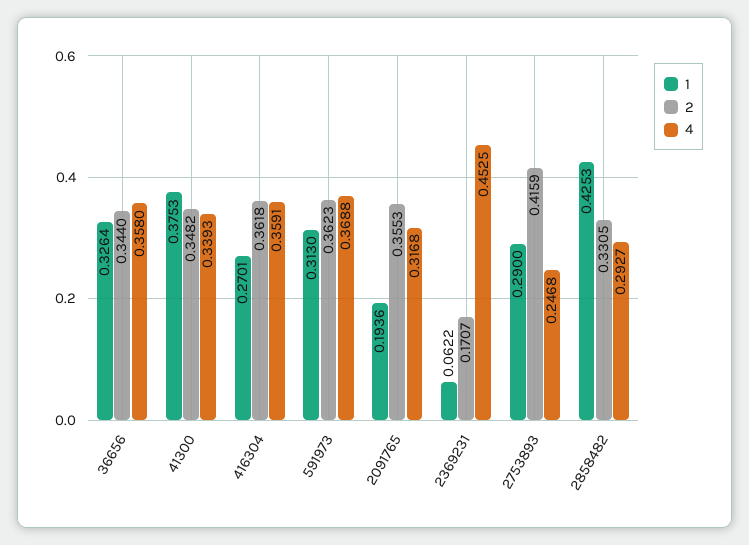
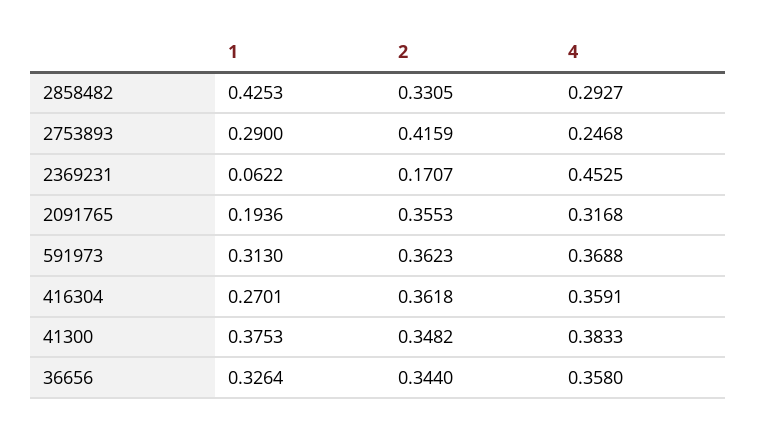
  {
    "1": {
      "36656": 0.3264,
      "41300": 0.3753,
      "416304": 0.2701,
      "591973": 0.313,
      "2091765": 0.1936,
      "2369231": 0.0622,
      "2753893": 0.29,
      "2858482": 0.4253
    },
    "2": {
      "36656": 0.344,
      "41300": 0.3482,
      "416304": 0.3618,
      "591973": 0.3623,
      "2091765": 0.3553,
      "2369231": 0.1707,
      "2753893": 0.4159,
      "2858482": 0.3305
    },
    "4": {
      "36656": 0.358,
-     "41300": 0.3393,
+     "41300": 0.3833,
      "416304": 0.3591,
      "591973": 0.3688,
      "2091765": 0.3168,
      "2369231": 0.4525,
      "2753893": 0.2468,
      "2858482": 0.2927
    }
  }

